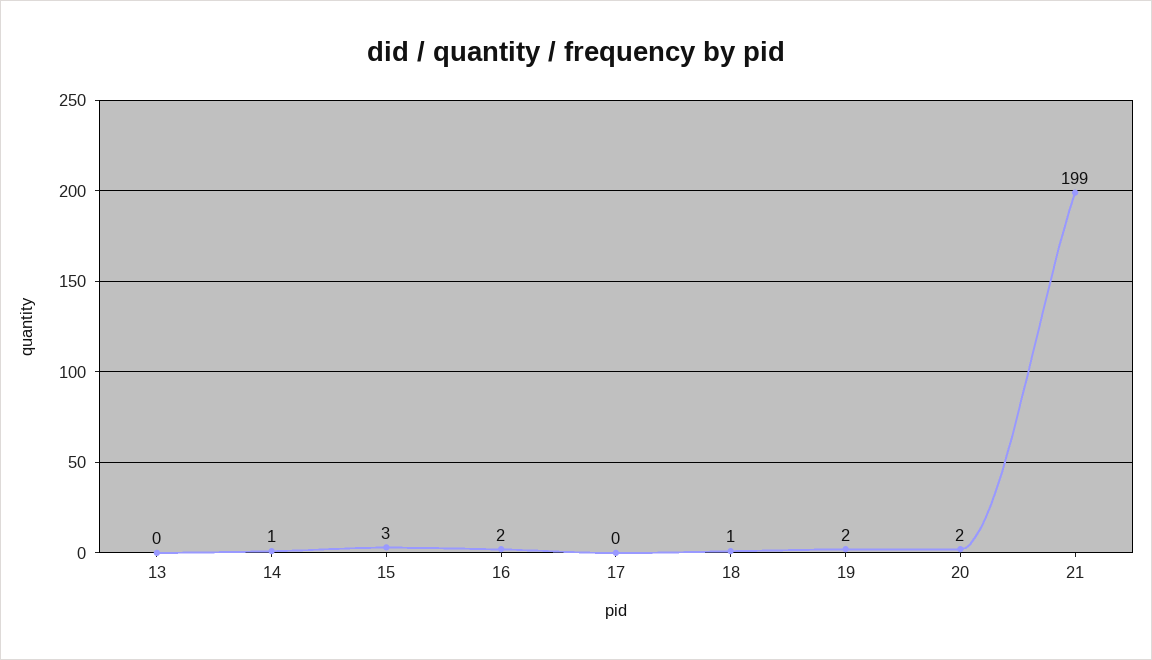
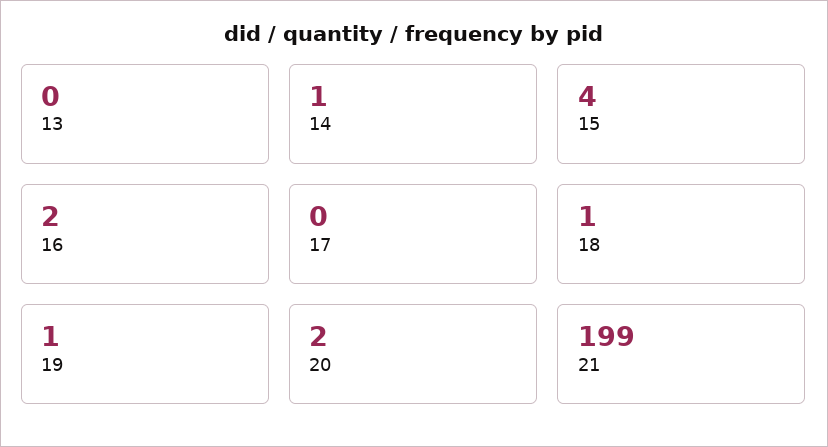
  {
    "13": 0,
    "14": 1,
-   "15": 3,
+   "15": 4,
    "16": 2,
    "17": 0,
    "18": 1,
-   "19": 2,
+   "19": 1,
    "20": 2,
    "21": 199
  }

